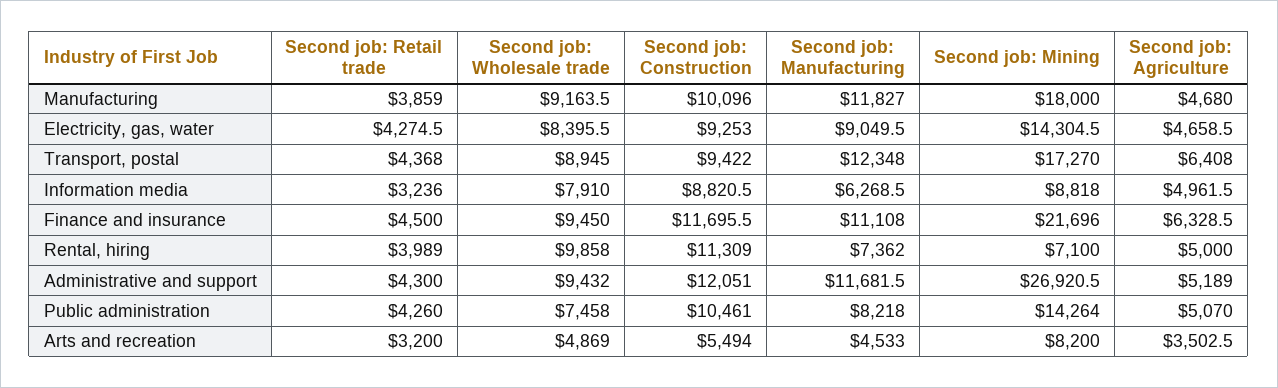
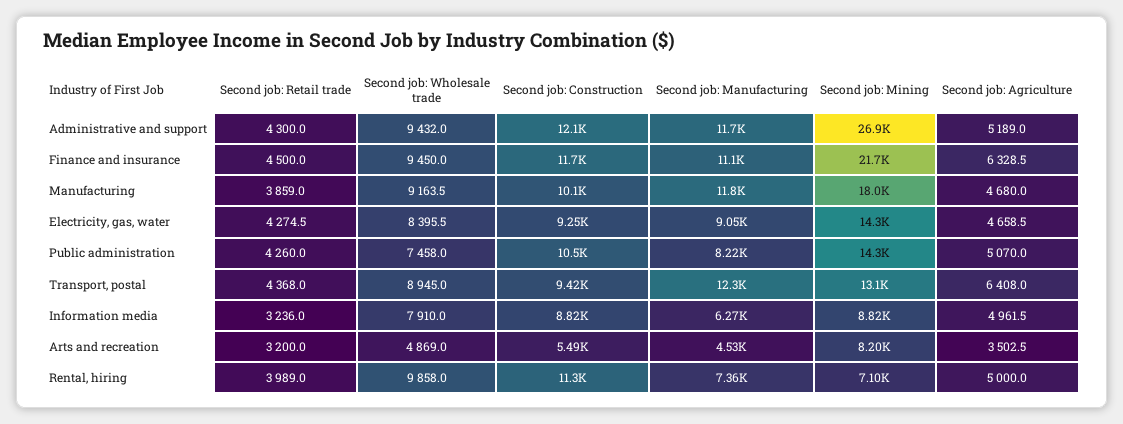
  {
    "Second job: Retail trade": {
      "Manufacturing": 3859,
      "Electricity, gas, water": 4274.5,
      "Transport, postal": 4368,
      "Information media": 3236,
      "Finance and insurance": 4500,
      "Rental, hiring": 3989,
      "Administrative and support": 4300,
      "Public administration": 4260,
      "Arts and recreation": 3200
    },
    "Second job: Wholesale trade": {
      "Manufacturing": 9163.5,
      "Electricity, gas, water": 8395.5,
      "Transport, postal": 8945,
      "Information media": 7910,
      "Finance and insurance": 9450,
      "Rental, hiring": 9858,
      "Administrative and support": 9432,
      "Public administration": 7458,
      "Arts and recreation": 4869
    },
    "Second job: Construction": {
      "Manufacturing": 10096,
      "Electricity, gas, water": 9253,
      "Transport, postal": 9422,
      "Information media": 8820.5,
      "Finance and insurance": 11695.5,
      "Rental, hiring": 11309,
      "Administrative and support": 12051,
      "Public administration": 10461,
      "Arts and recreation": 5494
    },
    "Second job: Manufacturing": {
      "Manufacturing": 11827,
      "Electricity, gas, water": 9049.5,
      "Transport, postal": 12348,
      "Information media": 6268.5,
      "Finance and insurance": 11108,
      "Rental, hiring": 7362,
      "Administrative and support": 11681.5,
      "Public administration": 8218,
      "Arts and recreation": 4533
    },
    "Second job: Mining": {
      "Manufacturing": 18000,
      "Electricity, gas, water": 14304.5,
-     "Transport, postal": 17270,
+     "Transport, postal": 13100,
      "Information media": 8818,
      "Finance and insurance": 21696,
      "Rental, hiring": 7100,
      "Administrative and support": 26920.5,
      "Public administration": 14264,
      "Arts and recreation": 8200
    },
    "Second job: Agriculture": {
      "Manufacturing": 4680,
      "Electricity, gas, water": 4658.5,
      "Transport, postal": 6408,
      "Information media": 4961.5,
      "Finance and insurance": 6328.5,
      "Rental, hiring": 5000,
      "Administrative and support": 5189,
      "Public administration": 5070,
      "Arts and recreation": 3502.5
    }
  }

